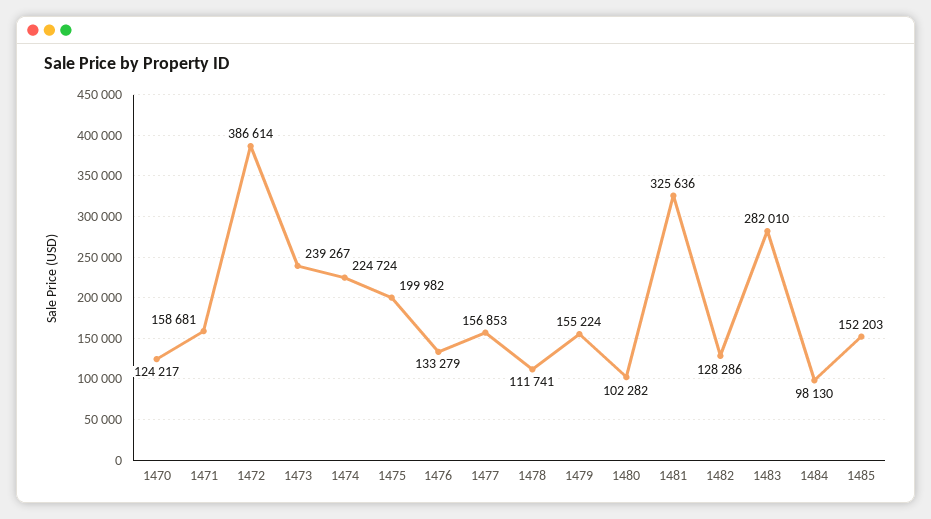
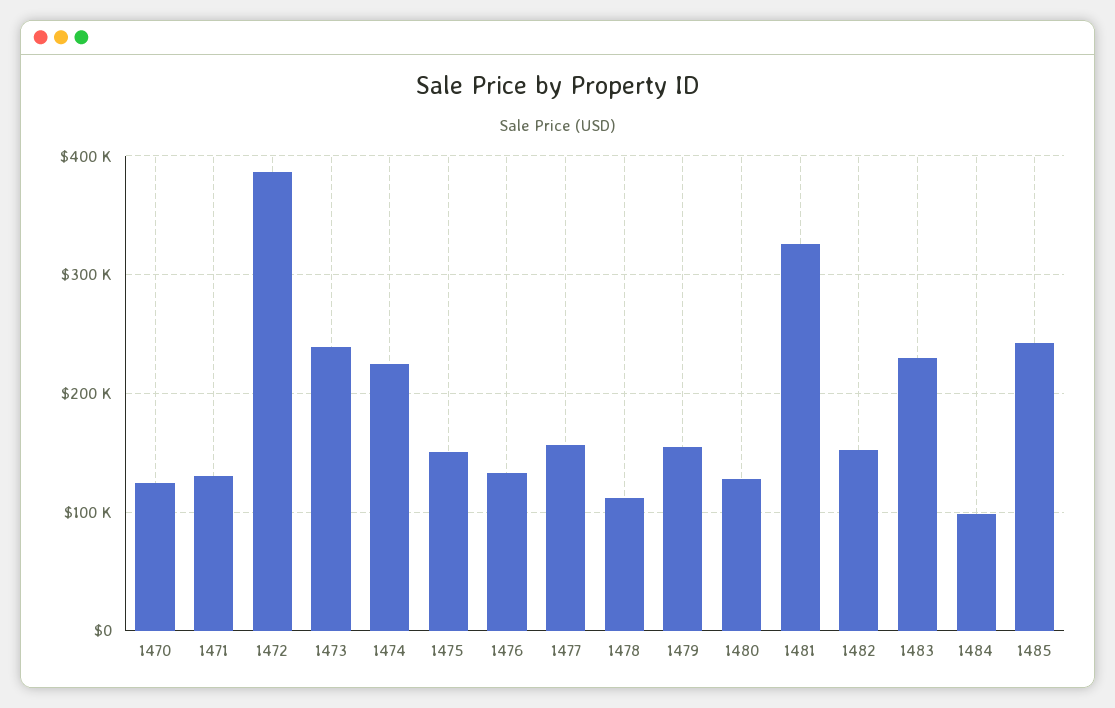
  {
    "1470": 124217,
-   "1471": 158681,
+   "1471": 130000,
    "1472": 386614,
    "1473": 239267,
    "1474": 224724,
-   "1475": 199982,
+   "1475": 150000,
    "1476": 133279,
    "1477": 156853,
    "1478": 111741,
    "1479": 155224,
-   "1480": 102282,
+   "1480": 130000,
    "1481": 325636,
-   "1482": 128286,
+   "1482": 150000,
-   "1483": 282010,
+   "1483": 230000,
    "1484": 98130,
-   "1485": 152203
+   "1485": 240000
  }

